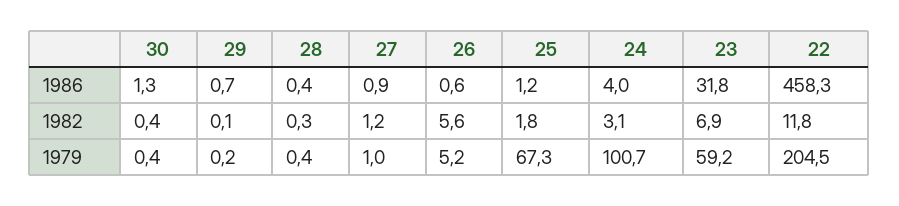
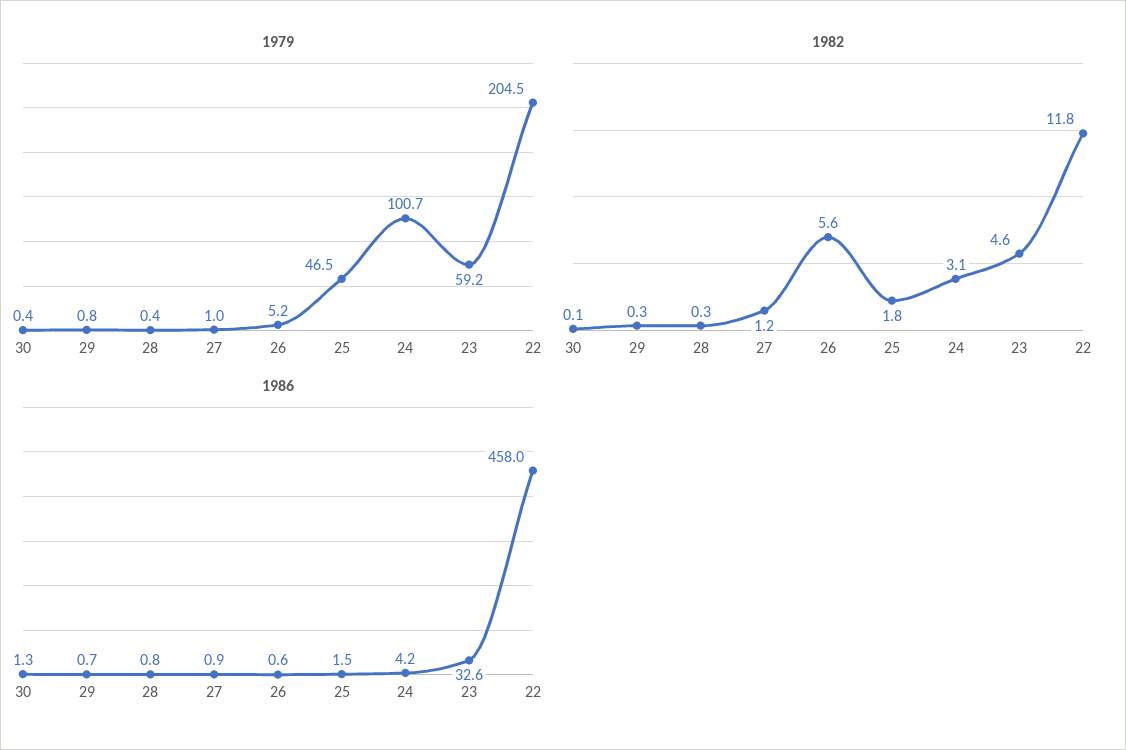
  {
    "1986": {
      "30": 1.3,
      "29": 0.7,
-     "28": 0.4,
+     "28": 0.8,
      "27": 0.9,
      "26": 0.6,
-     "25": 1.2,
+     "25": 1.5,
-     "24": 4,
+     "24": 4.2,
-     "23": 31.8,
+     "23": 32.6,
-     "22": 458.3
+     "22": 458
    },
    "1982": {
-     "30": 0.4,
+     "30": 0.1,
-     "29": 0.1,
+     "29": 0.3,
      "28": 0.3,
      "27": 1.2,
      "26": 5.6,
      "25": 1.8,
      "24": 3.1,
-     "23": 6.9,
+     "23": 4.6,
      "22": 11.8
    },
    "1979": {
      "30": 0.4,
-     "29": 0.2,
+     "29": 0.8,
      "28": 0.4,
      "27": 1,
      "26": 5.2,
-     "25": 67.3,
+     "25": 46.5,
      "24": 100.7,
      "23": 59.2,
      "22": 204.5
    }
  }

